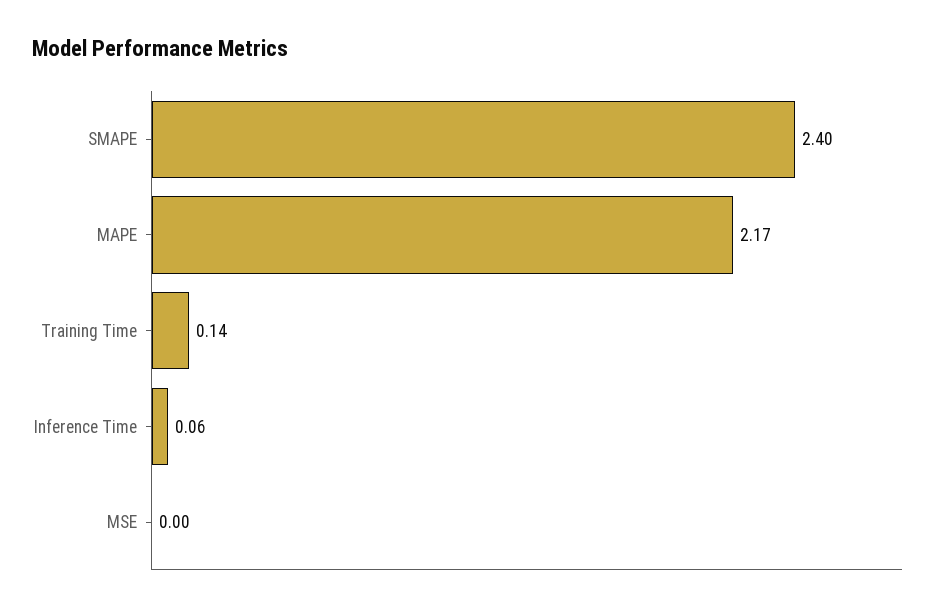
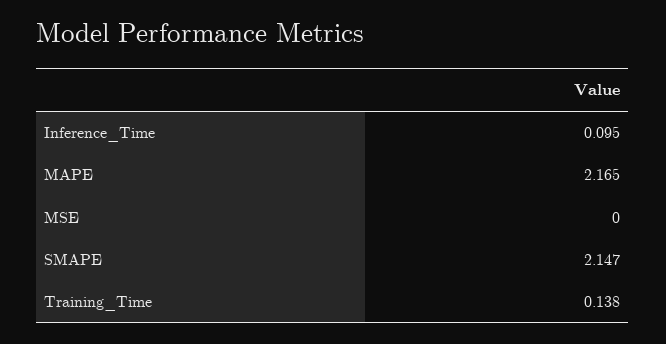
  {
-   "SMAPE": 2.4,
+   "SMAPE": 2.147,
    "MAPE": 2.165,
    "Training Time": 0.138,
-   "Inference Time": 0.06,
+   "Inference Time": 0.095,
    "MSE": 0
  }

